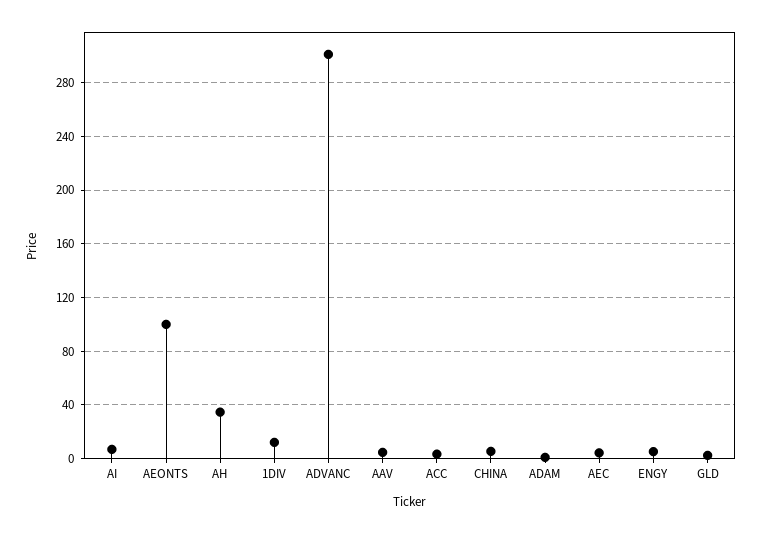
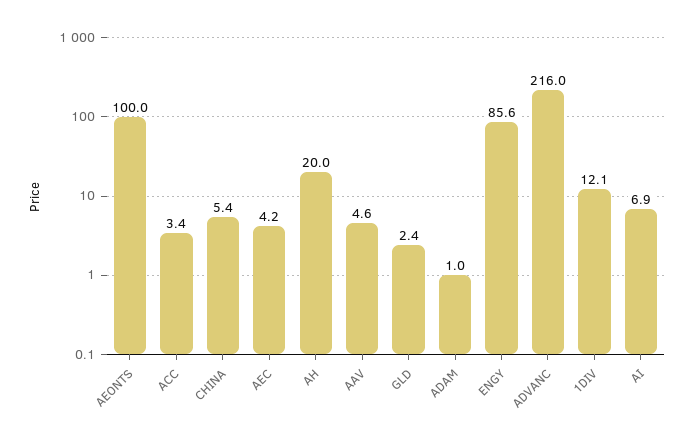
  {
    "AI": 6.9,
    "AEONTS": 100,
-   "AH": 35,
+   "AH": 20,
    "1DIV": 12.1,
-   "ADVANC": 300,
+   "ADVANC": 216,
    "AAV": 4.6,
    "ACC": 3.4,
    "CHINA": 5.4,
    "ADAM": 1,
    "AEC": 4.2,
-   "ENGY": 5,
+   "ENGY": 85.6,
    "GLD": 2.4
  }

